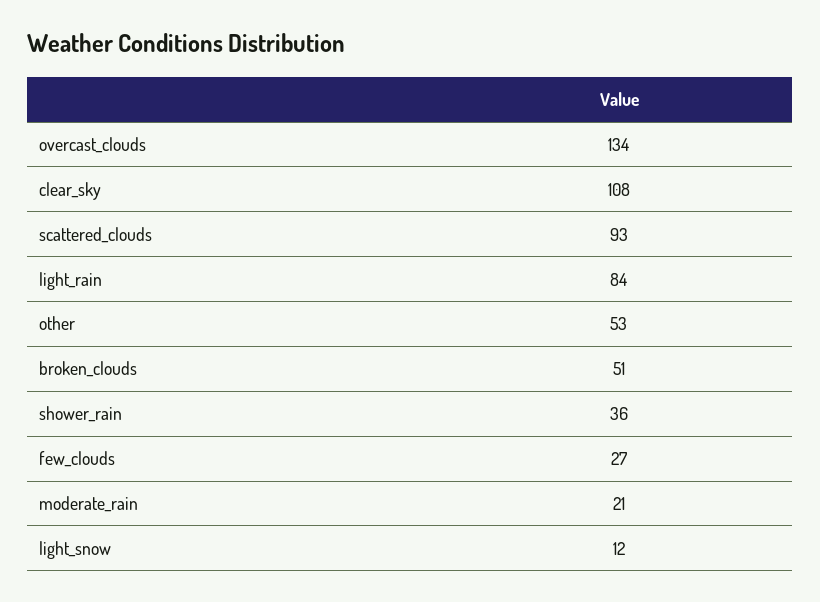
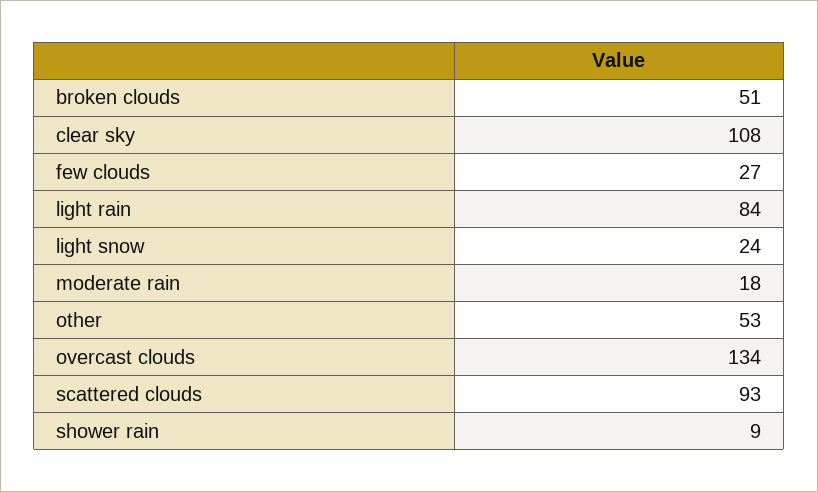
  {
    "overcast_clouds": 134,
    "clear_sky": 108,
    "scattered_clouds": 93,
    "light_rain": 84,
    "other": 53,
    "broken_clouds": 51,
-   "shower_rain": 36,
+   "shower_rain": 9,
    "few_clouds": 27,
-   "moderate_rain": 21,
+   "moderate_rain": 18,
-   "light_snow": 12
+   "light_snow": 24
  }

